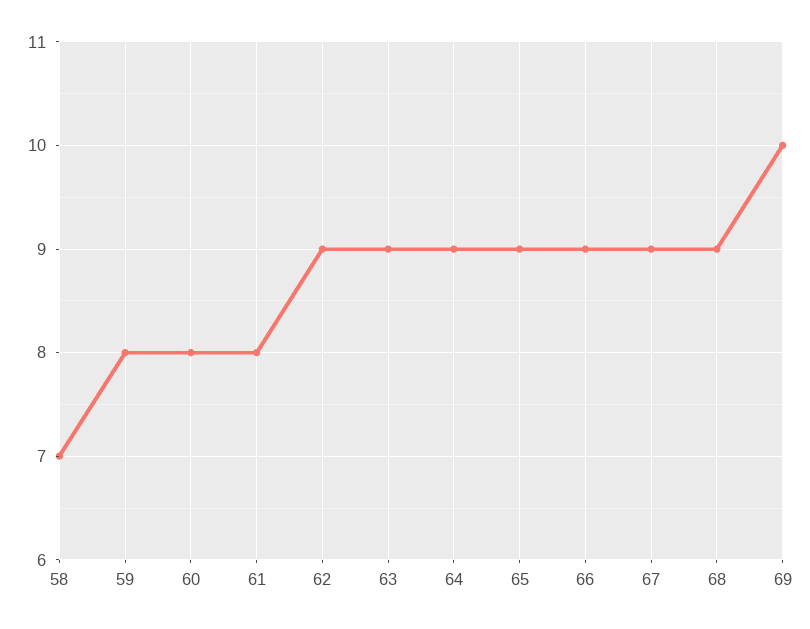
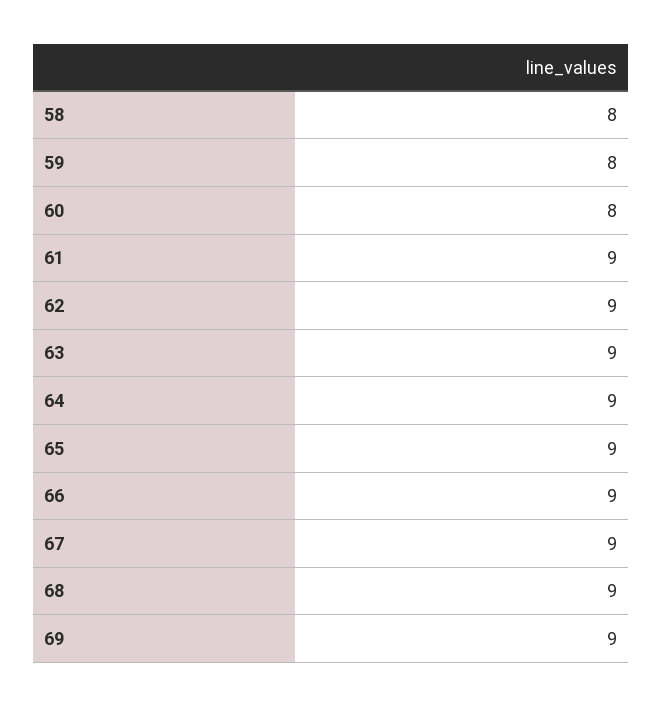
  {
-   "58": 7,
+   "58": 8,
    "59": 8,
    "60": 8,
-   "61": 8,
+   "61": 9,
    "62": 9,
    "63": 9,
    "64": 9,
    "65": 9,
    "66": 9,
    "67": 9,
    "68": 9,
-   "69": 10
+   "69": 9
  }

